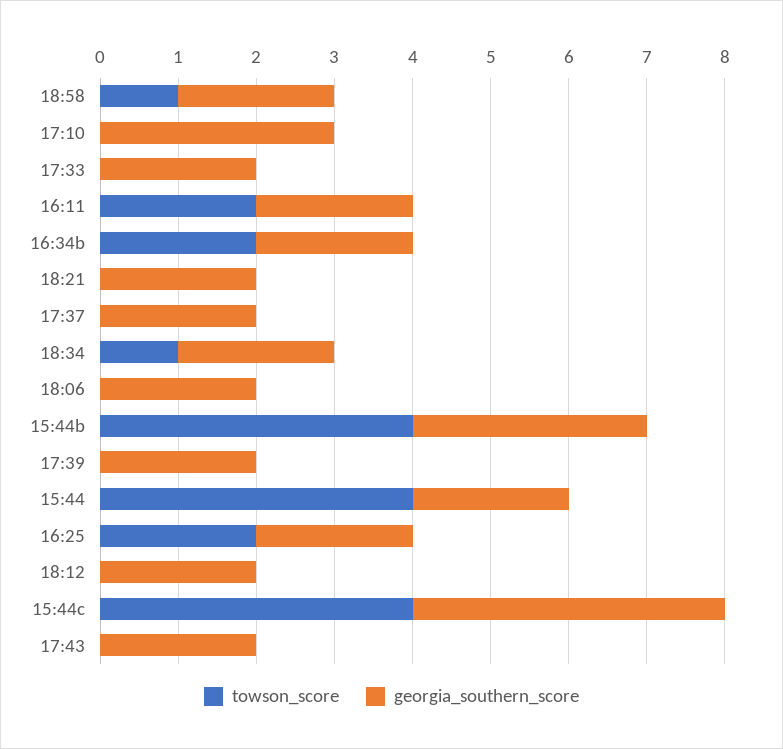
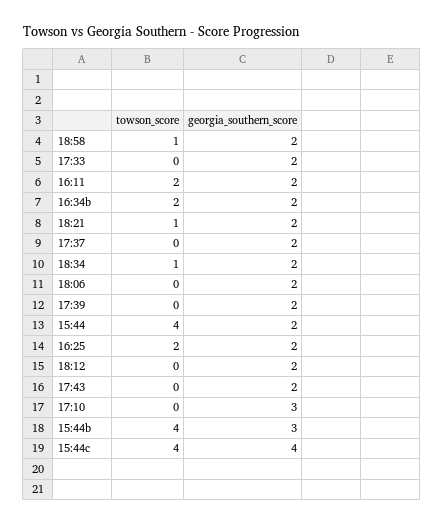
  {
    "towson_score": {
      "18:58": 1,
      "17:10": 0,
      "17:33": 0,
      "16:11": 2,
      "16:34b": 2,
-     "18:21": 0,
+     "18:21": 1,
      "17:37": 0,
      "18:34": 1,
      "18:06": 0,
      "15:44b": 4,
      "17:39": 0,
      "15:44": 4,
      "16:25": 2,
      "18:12": 0,
      "15:44c": 4,
      "17:43": 0
    },
    "georgia_southern_score": {
      "18:58": 2,
      "17:10": 3,
      "17:33": 2,
      "16:11": 2,
      "16:34b": 2,
      "18:21": 2,
      "17:37": 2,
      "18:34": 2,
      "18:06": 2,
      "15:44b": 3,
      "17:39": 2,
      "15:44": 2,
      "16:25": 2,
      "18:12": 2,
      "15:44c": 4,
      "17:43": 2
    }
  }

